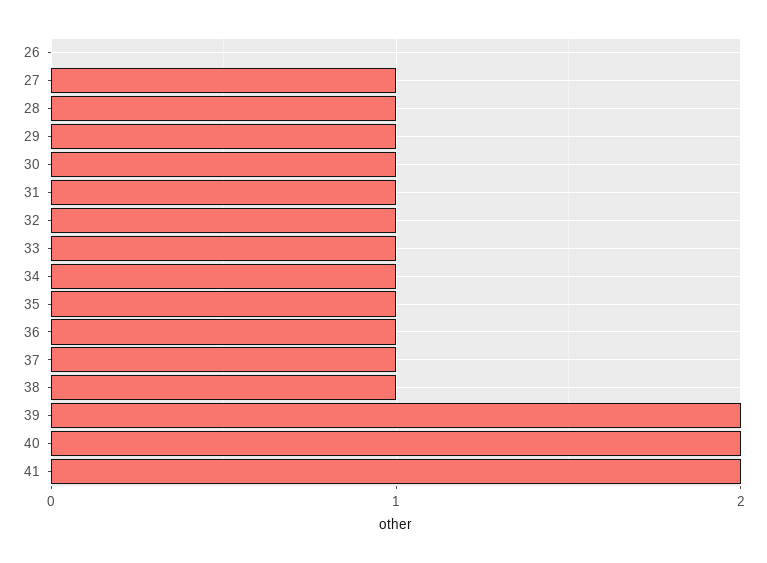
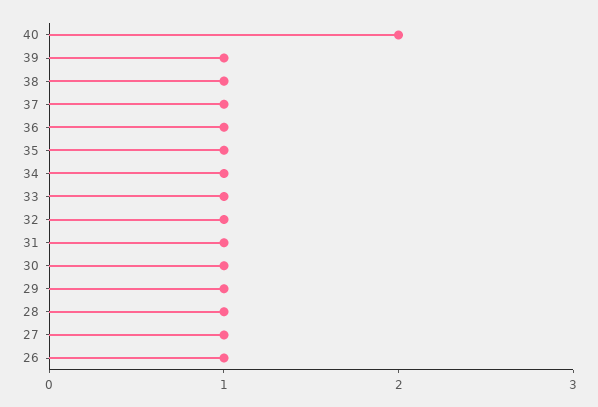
  {
-   "26": 0,
+   "26": 1,
    "27": 1,
    "28": 1,
    "29": 1,
    "30": 1,
    "31": 1,
    "32": 1,
    "33": 1,
    "34": 1,
    "35": 1,
    "36": 1,
    "37": 1,
    "38": 1,
-   "39": 2,
+   "39": 1,
-   "40": 2,
+   "40": 2
-   "41": 2
  }

